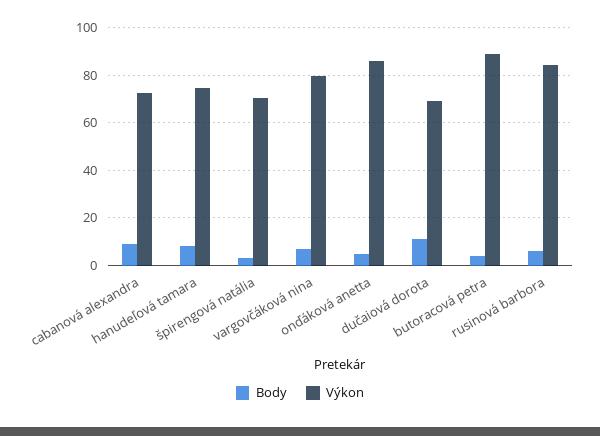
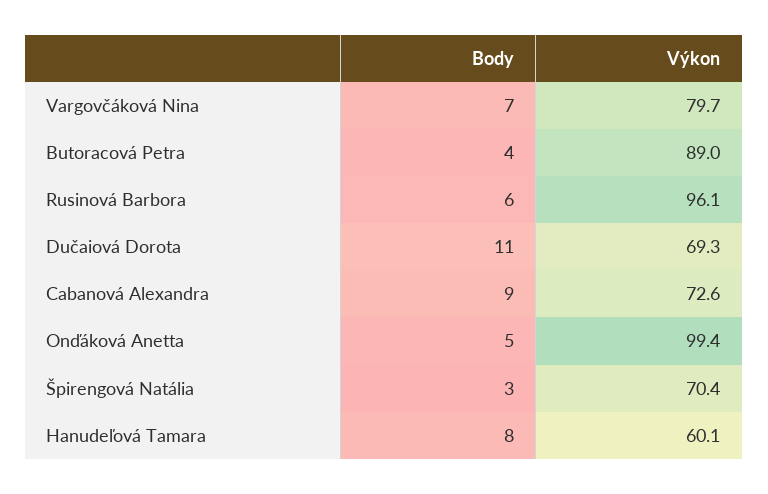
  {
    "Body": {
      "cabanová alexandra": 9,
      "hanudeľová tamara": 8,
      "špirengová natália": 3,
      "vargovčáková nina": 7,
      "onďáková anetta": 5,
      "dučaiová dorota": 11,
      "butoracová petra": 4,
      "rusinová barbora": 6
    },
    "Výkon": {
      "cabanová alexandra": 72.6,
-     "hanudeľová tamara": 75,
+     "hanudeľová tamara": 60.1,
      "špirengová natália": 70.4,
      "vargovčáková nina": 79.7,
-     "onďáková anetta": 85,
+     "onďáková anetta": 99.4,
      "dučaiová dorota": 69.3,
      "butoracová petra": 89,
-     "rusinová barbora": 85
+     "rusinová barbora": 96.1
    }
  }

